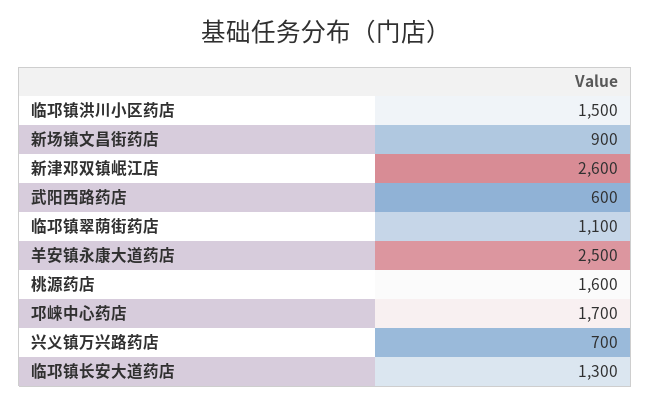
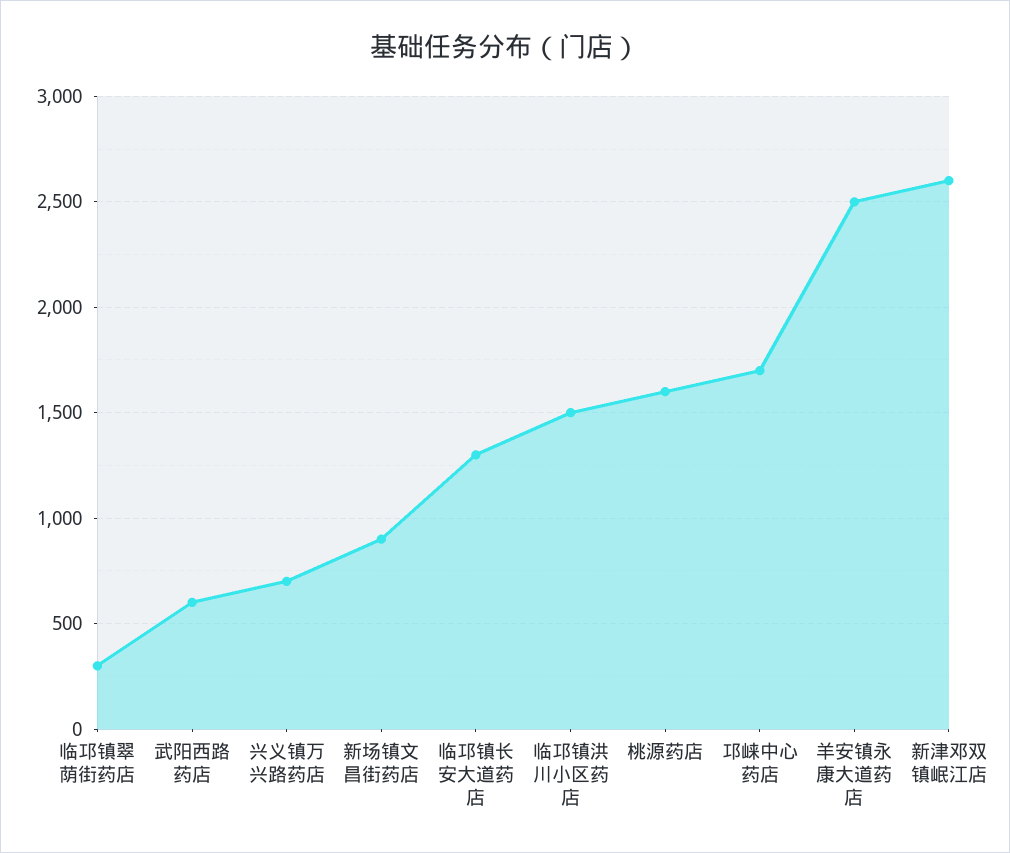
  {
    "临邛镇洪川小区药店": 1500,
    "新场镇文昌街药店": 900,
    "新津邓双镇岷江店": 2600,
    "武阳西路药店": 600,
-   "临邛镇翠荫街药店": 1100,
+   "临邛镇翠荫街药店": 300,
    "羊安镇永康大道药店": 2500,
    "桃源药店": 1600,
    "邛崃中心药店": 1700,
    "兴义镇万兴路药店": 700,
    "临邛镇长安大道药店": 1300
  }

